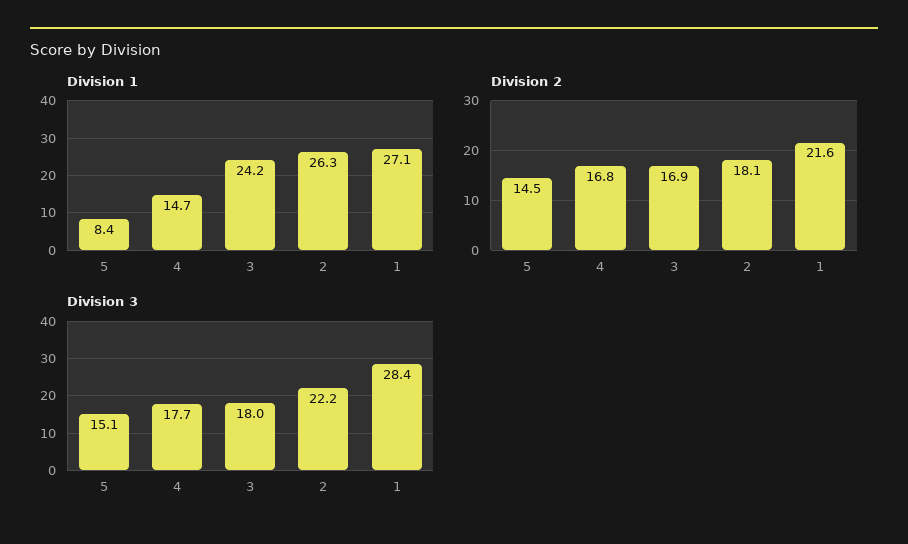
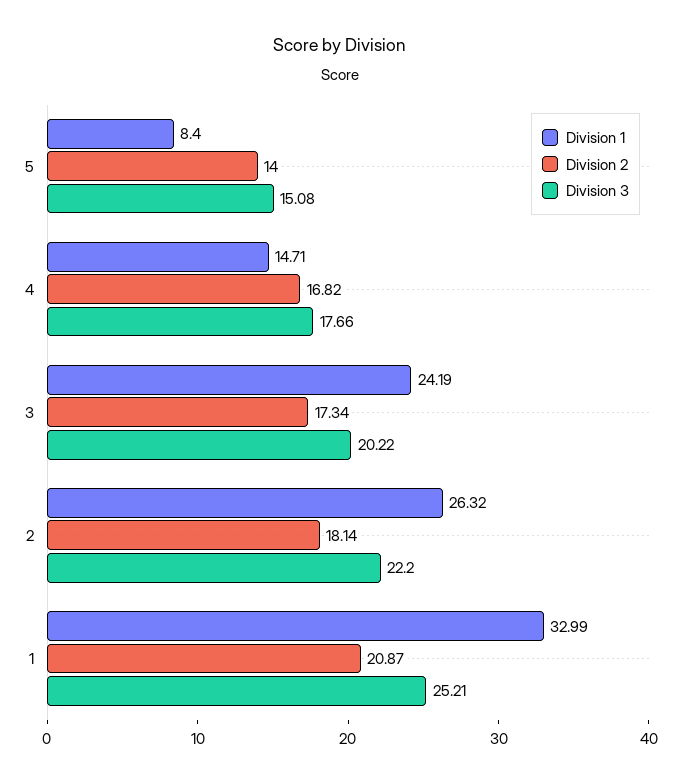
  {
    "Division 1": {
      "5": 8.4,
      "4": 14.71,
      "3": 24.19,
      "2": 26.32,
-     "1": 27.1
+     "1": 32.99
    },
    "Division 2": {
-     "5": 14.5,
+     "5": 14,
      "4": 16.82,
-     "3": 16.9,
+     "3": 17.34,
      "2": 18.14,
-     "1": 21.6
+     "1": 20.87
    },
    "Division 3": {
      "5": 15.08,
      "4": 17.66,
-     "3": 18,
+     "3": 20.22,
      "2": 22.2,
-     "1": 28.4
+     "1": 25.21
    }
  }

